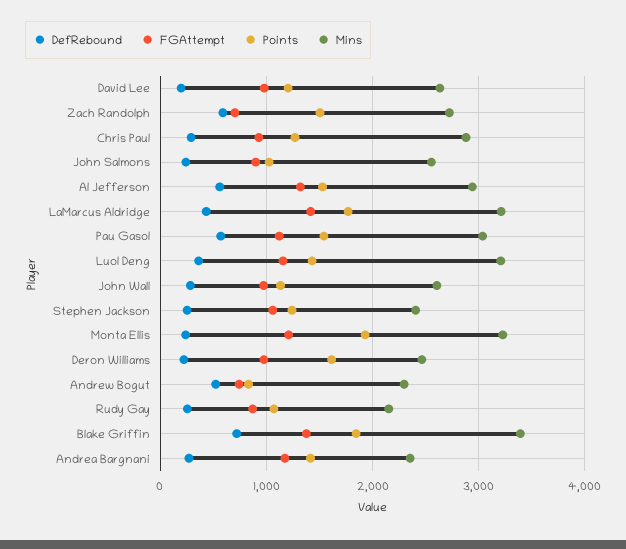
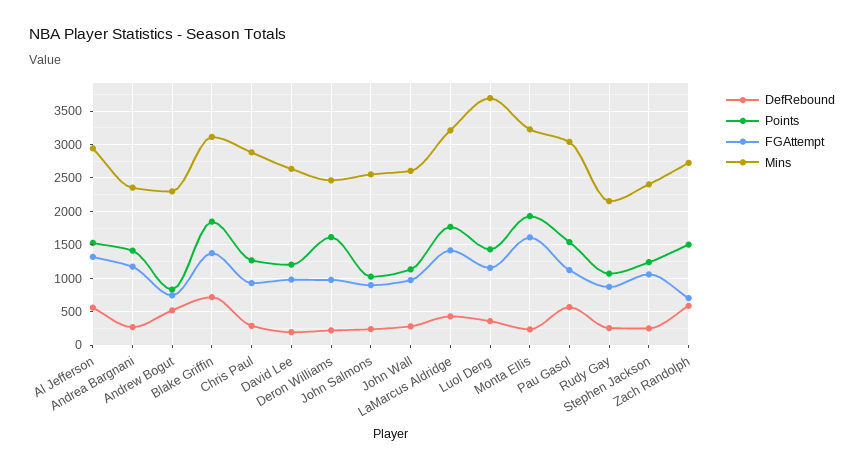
  {
    "DefRebound": {
      "David Lee": 200,
      "Zach Randolph": 600,
      "Chris Paul": 300,
      "John Salmons": 200,
      "Al Jefferson": 600,
      "LaMarcus Aldridge": 400,
      "Pau Gasol": 600,
      "Luol Deng": 400,
      "John Wall": 300,
      "Stephen Jackson": 300,
      "Monta Ellis": 200,
      "Deron Williams": 200,
      "Andrew Bogut": 500,
      "Rudy Gay": 300,
      "Blake Griffin": 700,
      "Andrea Bargnani": 300
    },
    "FGAttempt": {
      "David Lee": 1000,
      "Zach Randolph": 700,
      "Chris Paul": 900,
      "John Salmons": 900,
      "Al Jefferson": 1300,
      "LaMarcus Aldridge": 1400,
      "Pau Gasol": 1100,
      "Luol Deng": 1200,
      "John Wall": 1000,
      "Stephen Jackson": 1100,
-     "Monta Ellis": 1200,
+     "Monta Ellis": 1600,
      "Deron Williams": 1000,
      "Andrew Bogut": 700,
      "Rudy Gay": 900,
      "Blake Griffin": 1400,
      "Andrea Bargnani": 1200
    },
    "Points": {
      "David Lee": 1200,
      "Zach Randolph": 1500,
      "Chris Paul": 1300,
      "John Salmons": 1000,
      "Al Jefferson": 1500,
      "LaMarcus Aldridge": 1800,
      "Pau Gasol": 1500,
      "Luol Deng": 1400,
      "John Wall": 1100,
      "Stephen Jackson": 1200,
      "Monta Ellis": 1900,
      "Deron Williams": 1600,
      "Andrew Bogut": 800,
      "Rudy Gay": 1100,
      "Blake Griffin": 1800,
      "Andrea Bargnani": 1400
    },
    "Mins": {
      "David Lee": 2600,
      "Zach Randolph": 2700,
      "Chris Paul": 2900,
      "John Salmons": 2600,
      "Al Jefferson": 2900,
      "LaMarcus Aldridge": 3200,
      "Pau Gasol": 3000,
-     "Luol Deng": 3200,
+     "Luol Deng": 3700,
      "John Wall": 2600,
      "Stephen Jackson": 2400,
      "Monta Ellis": 3200,
      "Deron Williams": 2500,
      "Andrew Bogut": 2300,
      "Rudy Gay": 2200,
-     "Blake Griffin": 3400,
+     "Blake Griffin": 3100,
      "Andrea Bargnani": 2400
    }
  }

